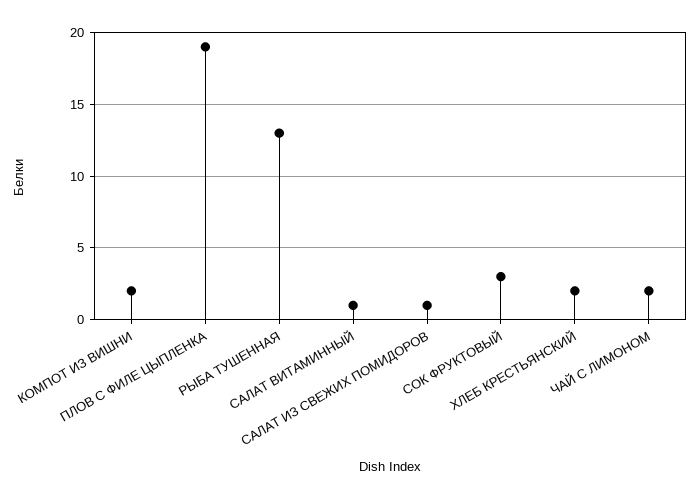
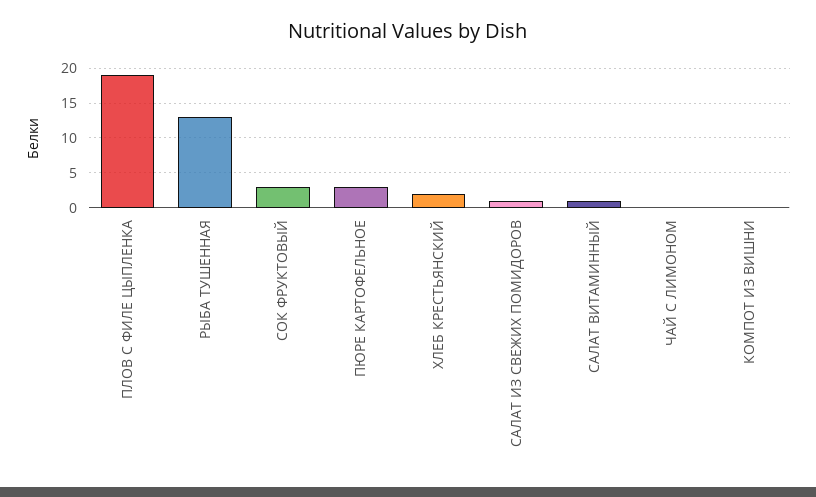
  {
-   "КОМПОТ ИЗ ВИШНИ": 2,
+   "КОМПОТ ИЗ ВИШНИ": 0,
    "ПЛОВ С ФИЛЕ ЦЫПЛЕНКА": 19,
    "РЫБА ТУШЕННАЯ": 13,
    "САЛАТ ВИТАМИННЫЙ": 1,
    "САЛАТ ИЗ СВЕЖИХ ПОМИДОРОВ": 1,
    "СОК ФРУКТОВЫЙ": 3,
    "ХЛЕБ КРЕСТЬЯНСКИЙ": 2,
-   "ЧАЙ С ЛИМОНОМ": 2
+   "ЧАЙ С ЛИМОНОМ": 0,
+   "ПЮРЕ КАРТОФЕЛЬНОЕ": 3
  }

